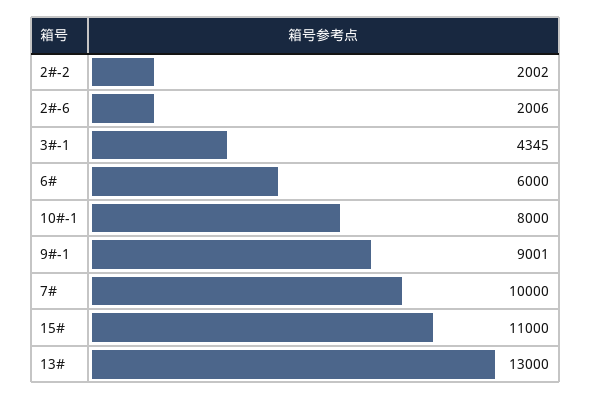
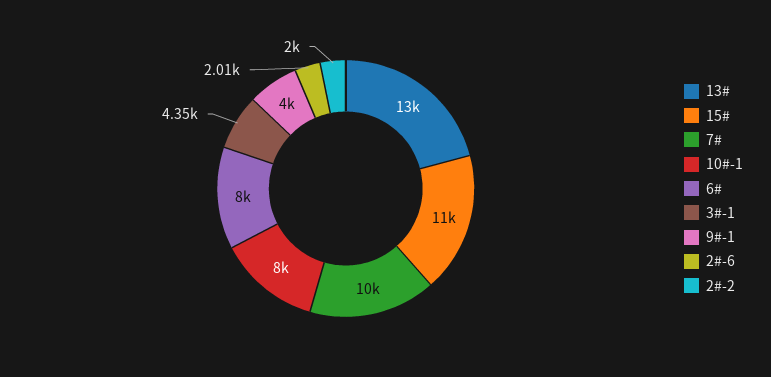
  {
    "2#-2": 2002,
    "2#-6": 2006,
    "3#-1": 4345,
-   "6#": 6000,
+   "6#": 8000,
    "10#-1": 8000,
-   "9#-1": 9001,
+   "9#-1": 4000,
    "7#": 10000,
    "15#": 11000,
    "13#": 13000
  }

